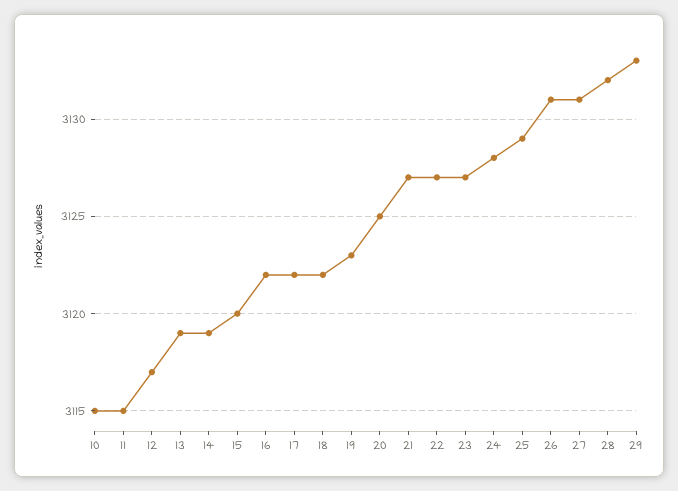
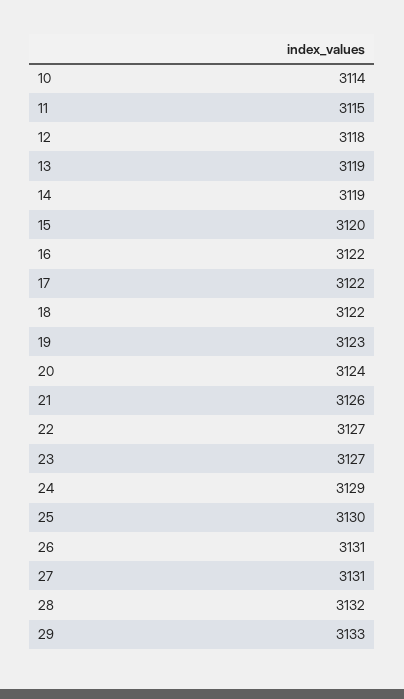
  {
-   "10": 3115,
+   "10": 3114,
    "11": 3115,
-   "12": 3117,
+   "12": 3118,
    "13": 3119,
    "14": 3119,
    "15": 3120,
    "16": 3122,
    "17": 3122,
    "18": 3122,
    "19": 3123,
-   "20": 3125,
+   "20": 3124,
-   "21": 3127,
+   "21": 3126,
    "22": 3127,
    "23": 3127,
-   "24": 3128,
+   "24": 3129,
-   "25": 3129,
+   "25": 3130,
    "26": 3131,
    "27": 3131,
    "28": 3132,
    "29": 3133
  }

